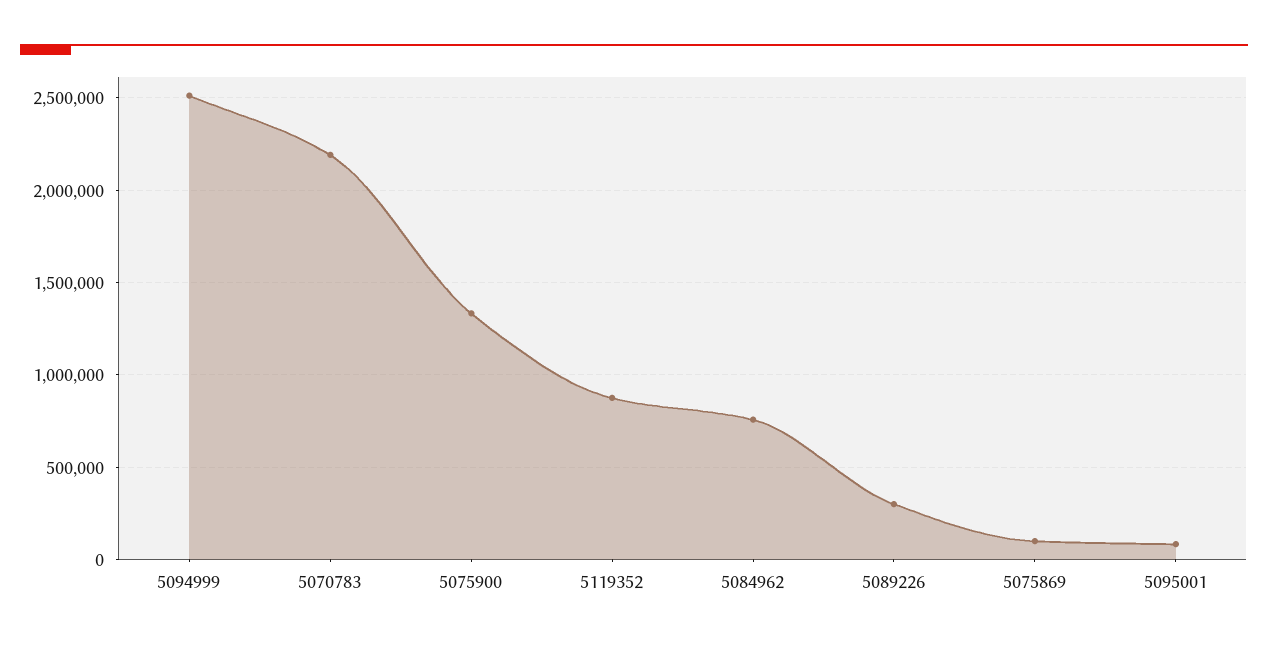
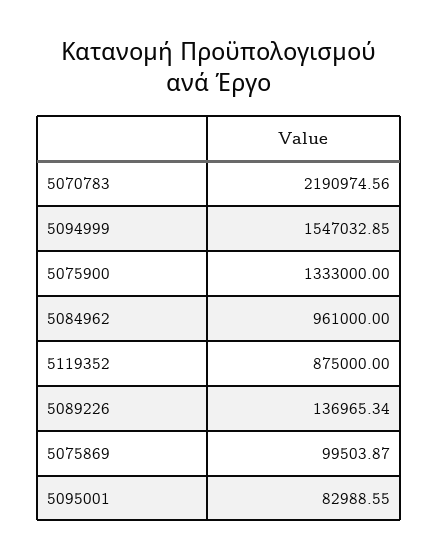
  {
-   "5094999": 2500000,
+   "5094999": 1547032.85,
    "5070783": 2190974.56,
    "5075900": 1333000,
    "5119352": 875000,
-   "5084962": 750000,
+   "5084962": 961000,
-   "5089226": 300000,
+   "5089226": 136965.34,
    "5075869": 99503.87,
    "5095001": 82988.55
  }

